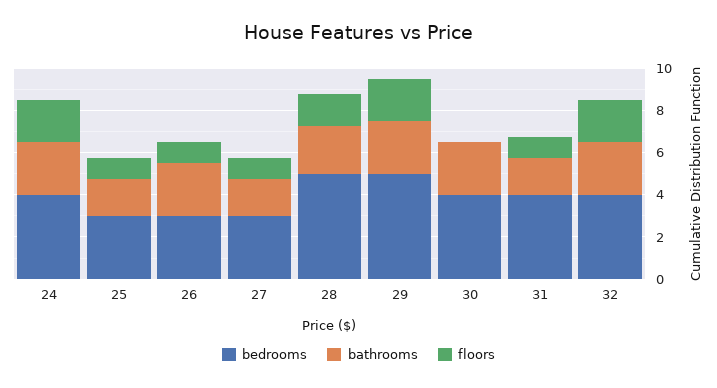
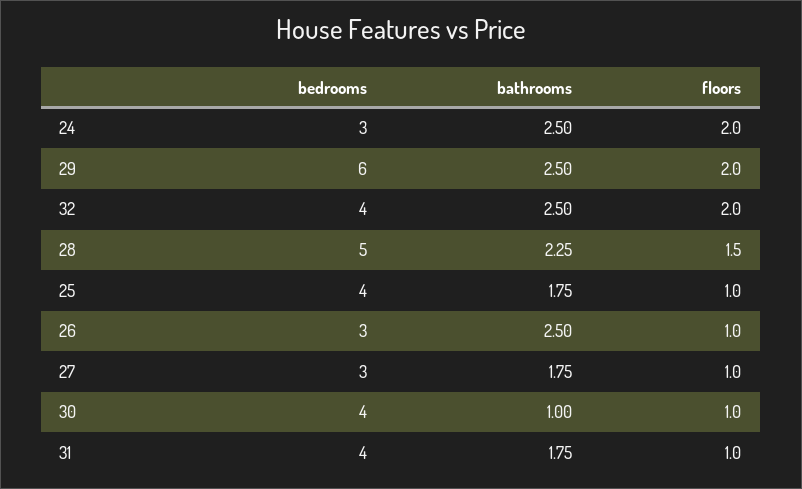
  {
    "bedrooms": {
-     "24": 4,
+     "24": 3,
-     "25": 3,
+     "25": 4,
      "26": 3,
      "27": 3,
      "28": 5,
-     "29": 5,
+     "29": 6,
      "30": 4,
      "31": 4,
      "32": 4
    },
    "bathrooms": {
      "24": 2.5,
      "25": 1.75,
      "26": 2.5,
      "27": 1.75,
      "28": 2.25,
      "29": 2.5,
-     "30": 2.5,
+     "30": 1,
      "31": 1.75,
      "32": 2.5
    },
    "floors": {
      "24": 2,
      "25": 1,
      "26": 1,
      "27": 1,
      "28": 1.5,
      "29": 2,
-     "30": 0,
+     "30": 1,
      "31": 1,
      "32": 2
    }
  }

